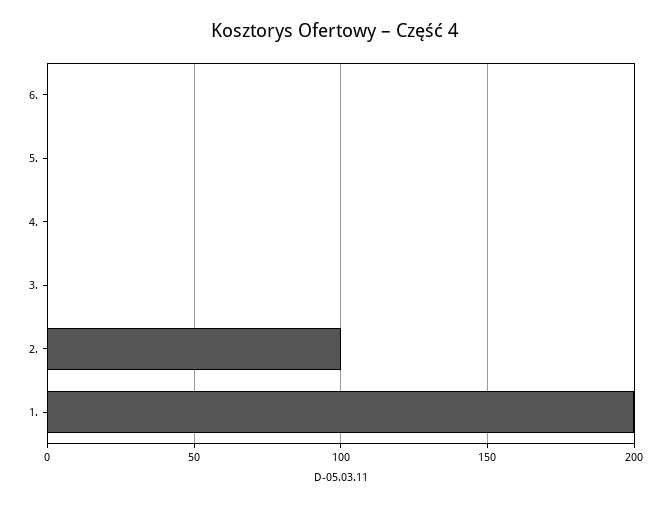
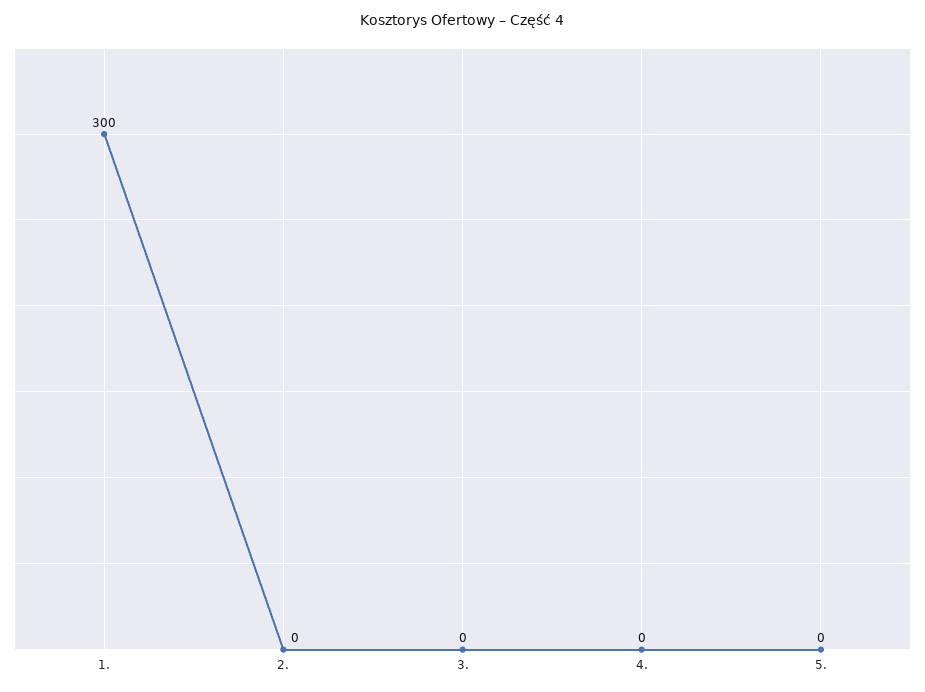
  {
-   "6.": 0,
    "5.": 0,
    "4.": 0,
    "3.": 0,
-   "2.": 100,
+   "2.": 0,
-   "1.": 200
+   "1.": 300
  }

